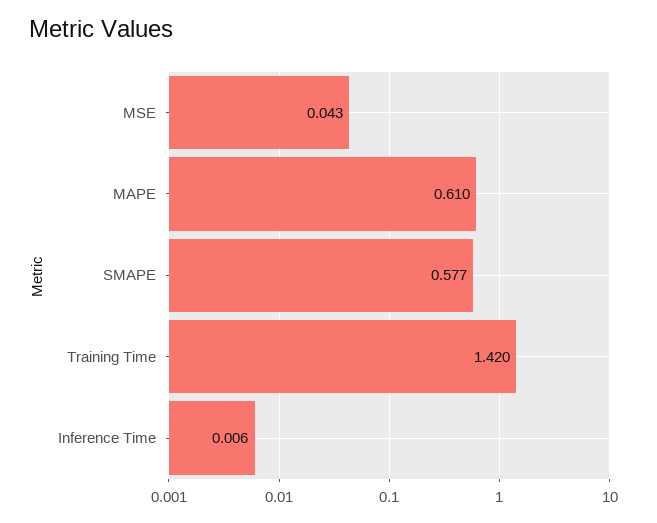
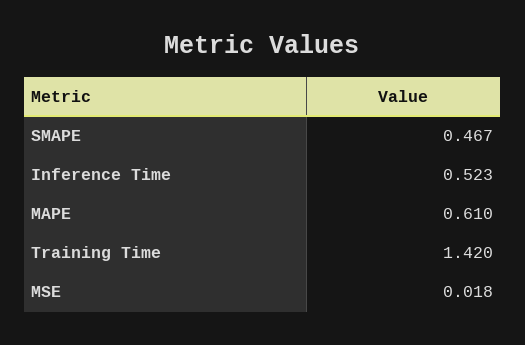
  {
-   "MSE": 0.043,
+   "MSE": 0.018,
    "MAPE": 0.61,
-   "SMAPE": 0.577,
+   "SMAPE": 0.467,
    "Training Time": 1.42,
-   "Inference Time": 0.006
+   "Inference Time": 0.523
  }

